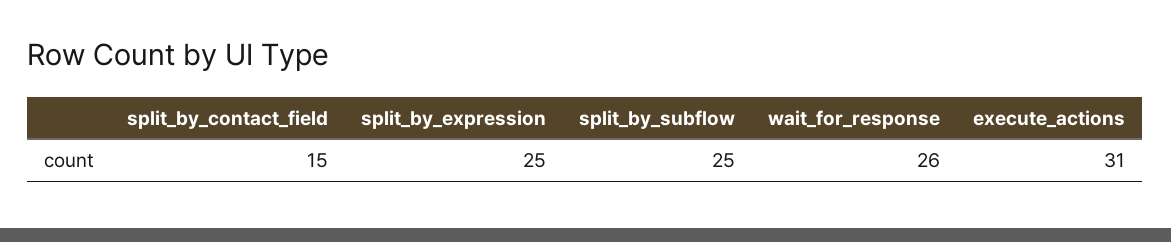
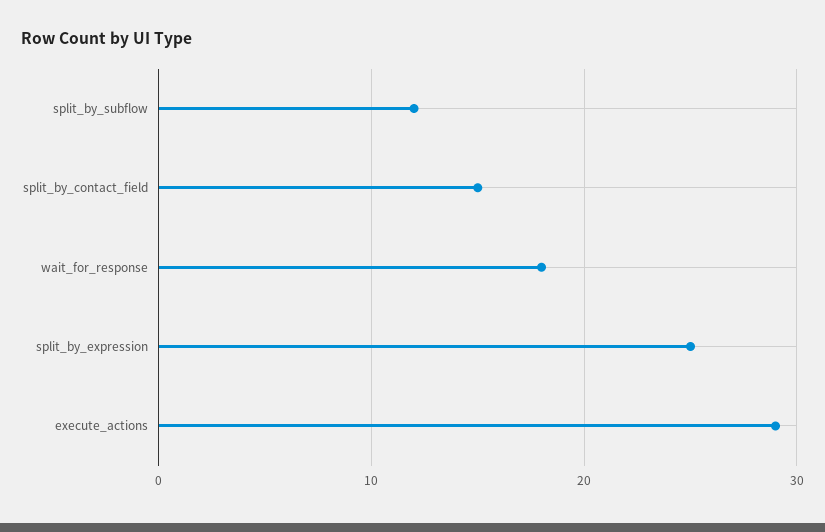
  {
    "split_by_contact_field": 15,
    "split_by_expression": 25,
-   "split_by_subflow": 25,
+   "split_by_subflow": 12,
-   "wait_for_response": 26,
+   "wait_for_response": 18,
-   "execute_actions": 31
+   "execute_actions": 29
  }

